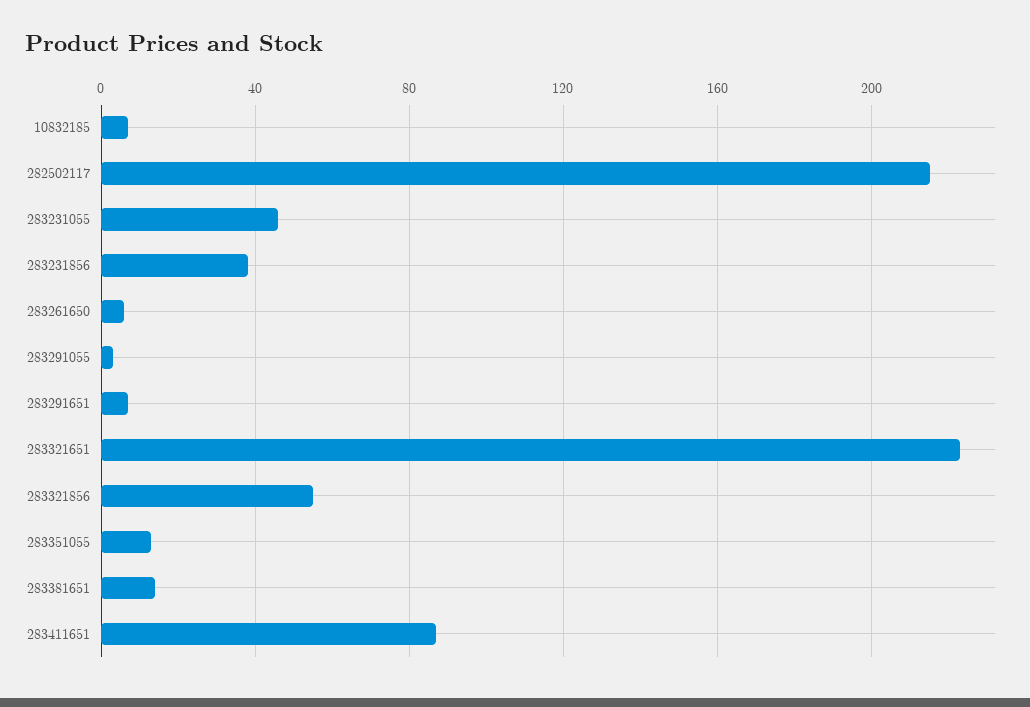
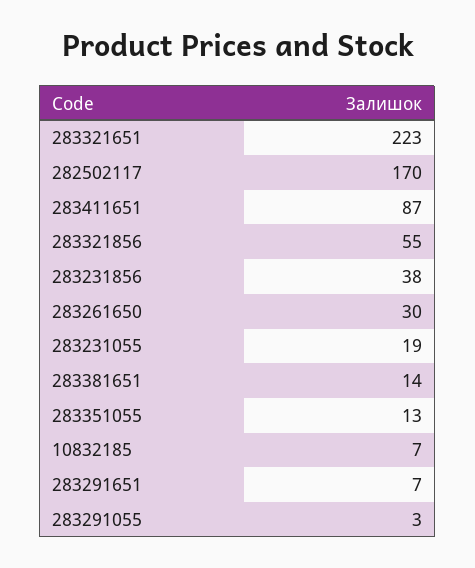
  {
    "10832185": 7,
-   "282502117": 215,
+   "282502117": 170,
-   "283231055": 45,
+   "283231055": 19,
    "283231856": 38,
-   "283261650": 5,
+   "283261650": 30,
    "283291055": 3,
    "283291651": 7,
    "283321651": 223,
    "283321856": 55,
    "283351055": 13,
    "283381651": 14,
    "283411651": 87
  }

